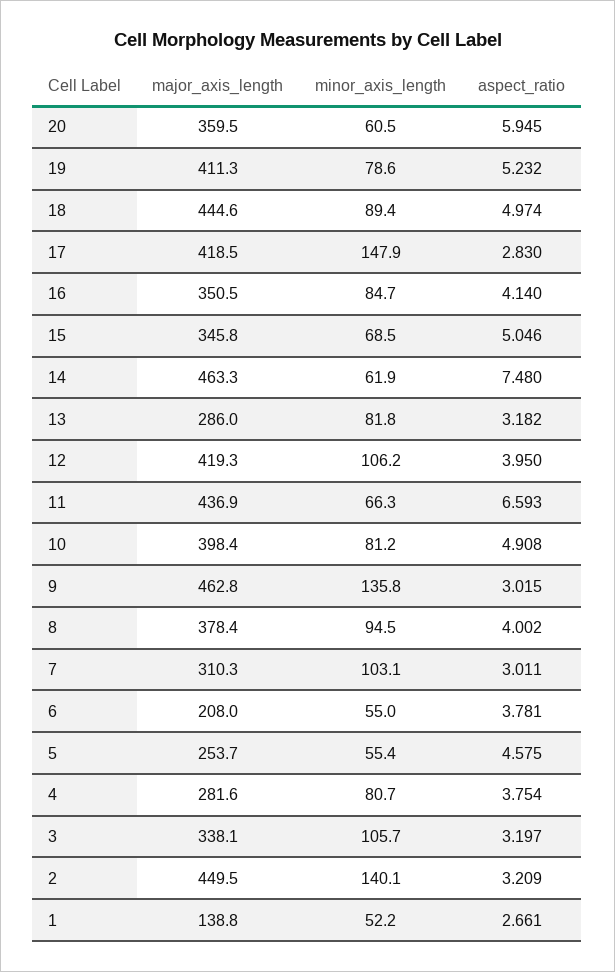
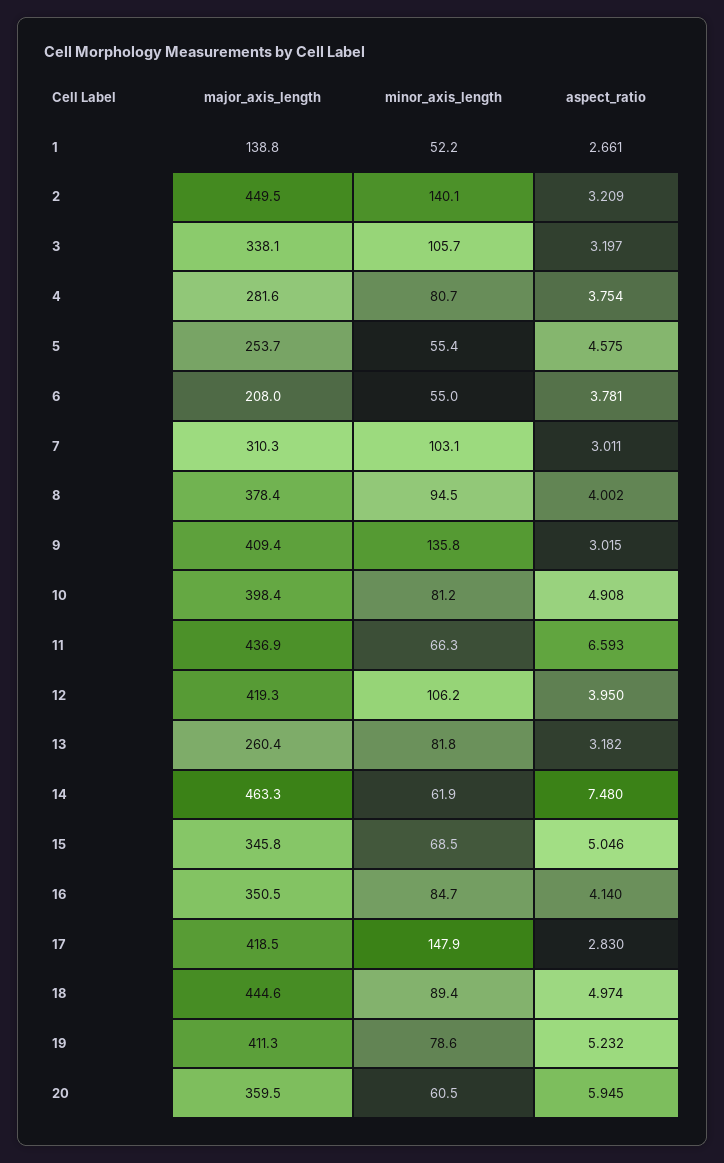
  {
    "major_axis_length": {
      "20": 359.5,
      "19": 411.3,
      "18": 444.6,
      "17": 418.5,
      "16": 350.5,
      "15": 345.8,
      "14": 463.3,
-     "13": 286,
+     "13": 260.4,
      "12": 419.3,
      "11": 436.9,
      "10": 398.4,
-     "9": 462.8,
+     "9": 409.4,
      "8": 378.4,
      "7": 310.3,
      "6": 208,
      "5": 253.7,
      "4": 281.6,
      "3": 338.1,
      "2": 449.5,
      "1": 138.8
    },
    "minor_axis_length": {
      "20": 60.5,
      "19": 78.6,
      "18": 89.4,
      "17": 147.9,
      "16": 84.7,
      "15": 68.5,
      "14": 61.9,
      "13": 81.8,
      "12": 106.2,
      "11": 66.3,
      "10": 81.2,
      "9": 135.8,
      "8": 94.5,
      "7": 103.1,
      "6": 55,
      "5": 55.4,
      "4": 80.7,
      "3": 105.7,
      "2": 140.1,
      "1": 52.2
    },
    "aspect_ratio": {
      "20": 5.945,
      "19": 5.232,
      "18": 4.974,
      "17": 2.83,
      "16": 4.14,
      "15": 5.046,
      "14": 7.48,
      "13": 3.182,
      "12": 3.95,
      "11": 6.593,
      "10": 4.908,
      "9": 3.015,
      "8": 4.002,
      "7": 3.011,
      "6": 3.781,
      "5": 4.575,
      "4": 3.754,
      "3": 3.197,
      "2": 3.209,
      "1": 2.661
    }
  }

